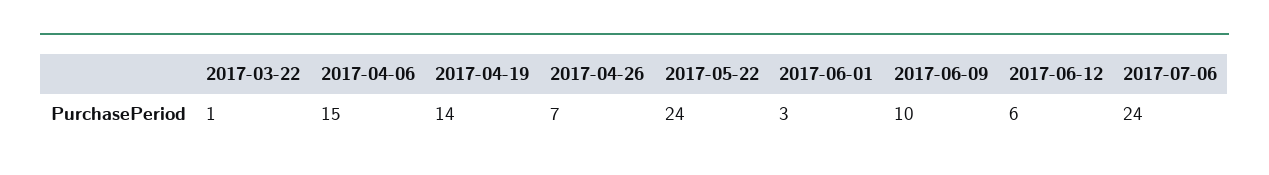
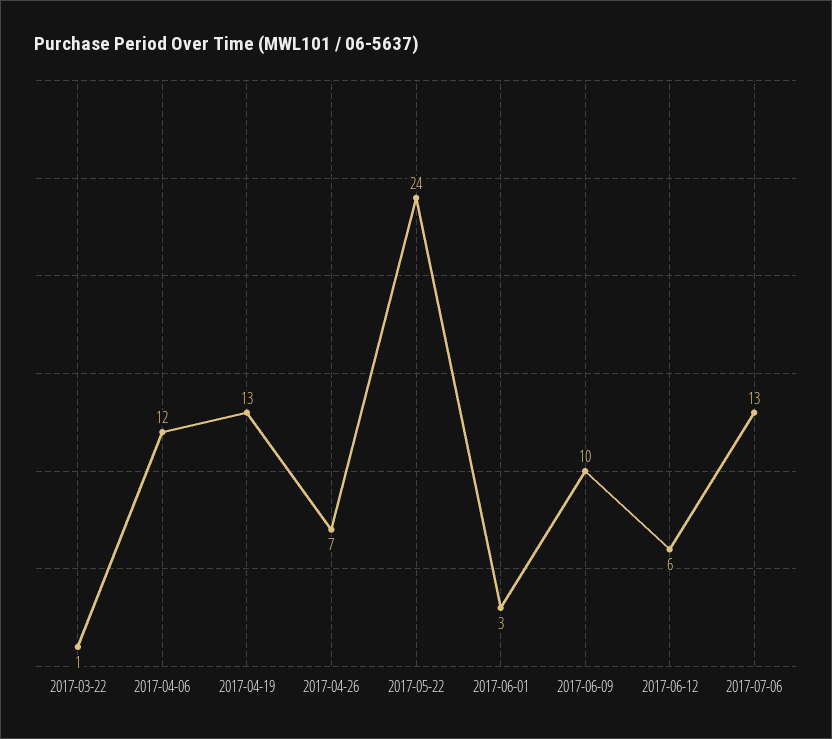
  {
    "2017-03-22": 1,
-   "2017-04-06": 15,
+   "2017-04-06": 12,
-   "2017-04-19": 14,
+   "2017-04-19": 13,
    "2017-04-26": 7,
    "2017-05-22": 24,
    "2017-06-01": 3,
    "2017-06-09": 10,
    "2017-06-12": 6,
-   "2017-07-06": 24
+   "2017-07-06": 13
  }

